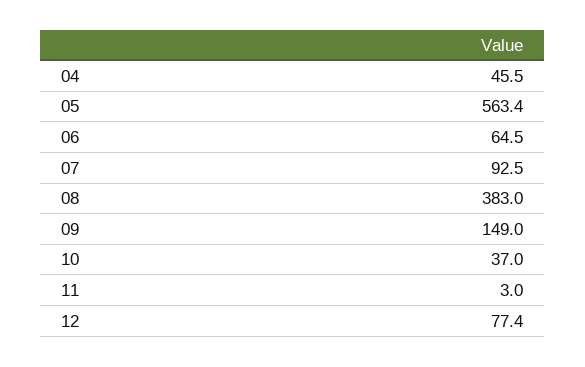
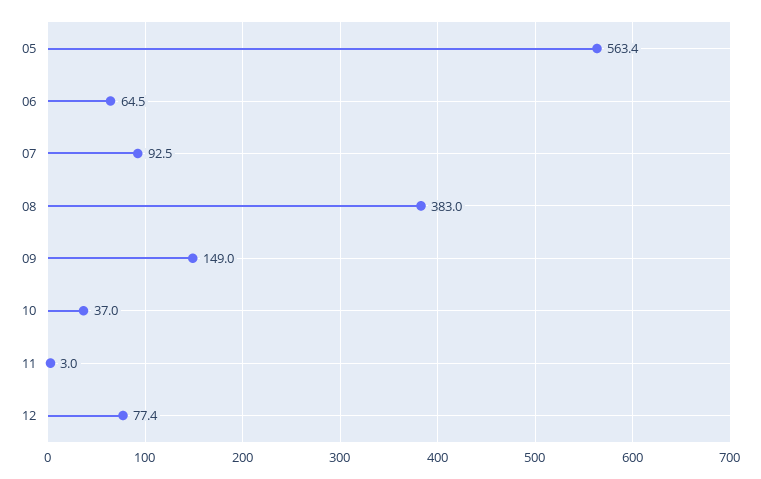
  {
-   "04": 45.5,
    "05": 563.4,
    "06": 64.5,
    "07": 92.5,
    "08": 383,
    "09": 149,
    "10": 37,
    "11": 3,
    "12": 77.4
  }

